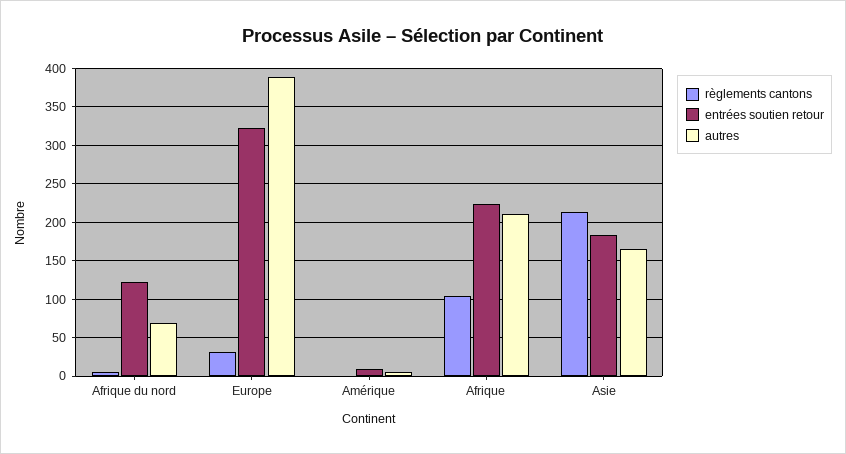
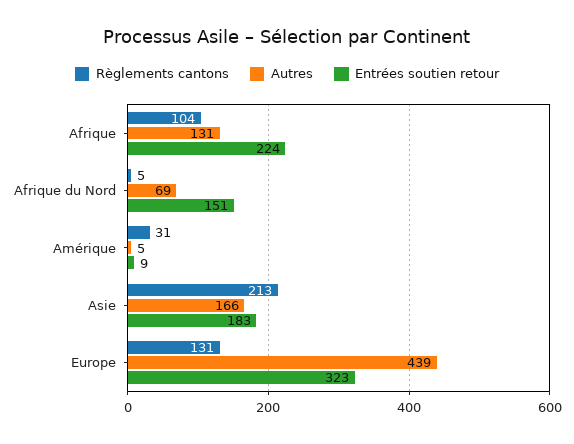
  {
    "règlements cantons": {
      "Afrique du nord": 5,
-     "Europe": 30,
+     "Europe": 131,
-     "Amérique": 0,
+     "Amérique": 31,
      "Afrique": 104,
      "Asie": 213
    },
    "entrées soutien retour": {
-     "Afrique du nord": 120,
+     "Afrique du nord": 151,
      "Europe": 323,
      "Amérique": 9,
      "Afrique": 224,
      "Asie": 183
    },
    "autres": {
      "Afrique du nord": 69,
-     "Europe": 390,
+     "Europe": 439,
      "Amérique": 5,
-     "Afrique": 210,
+     "Afrique": 131,
      "Asie": 166
    }
  }

